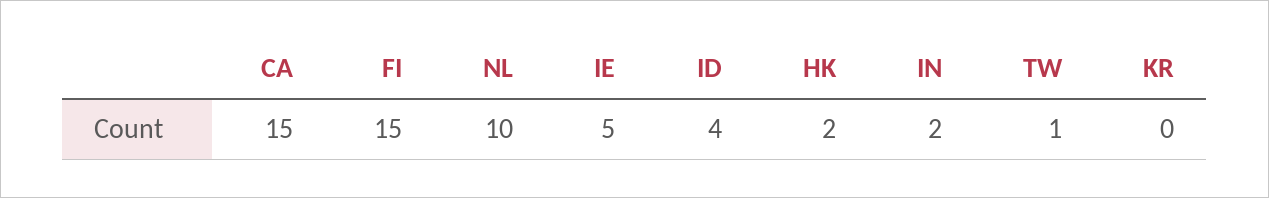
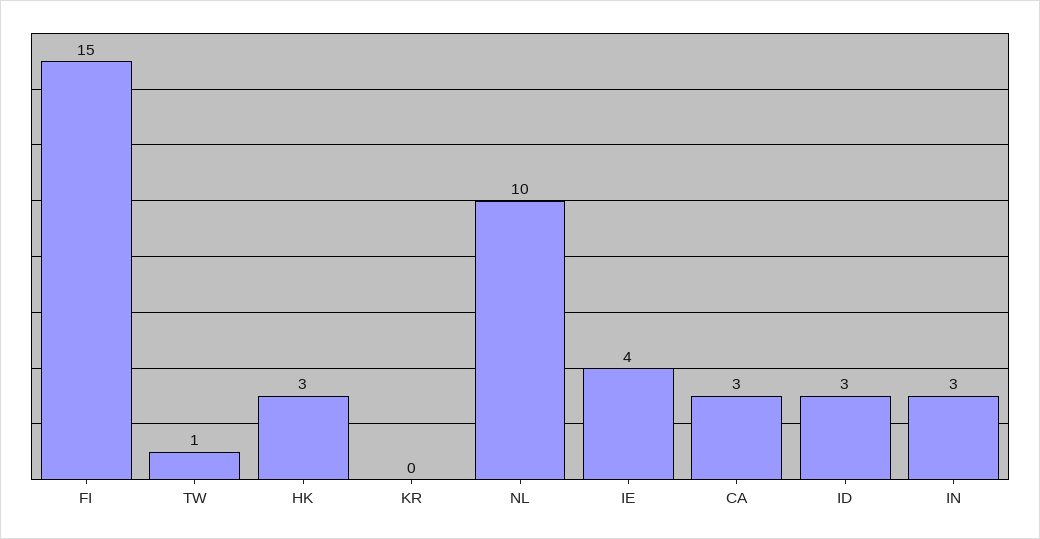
  {
-   "CA": 15,
+   "CA": 3,
    "FI": 15,
    "NL": 10,
-   "IE": 5,
+   "IE": 4,
-   "ID": 4,
+   "ID": 3,
-   "HK": 2,
+   "HK": 3,
-   "IN": 2,
+   "IN": 3,
    "TW": 1,
    "KR": 0
  }

